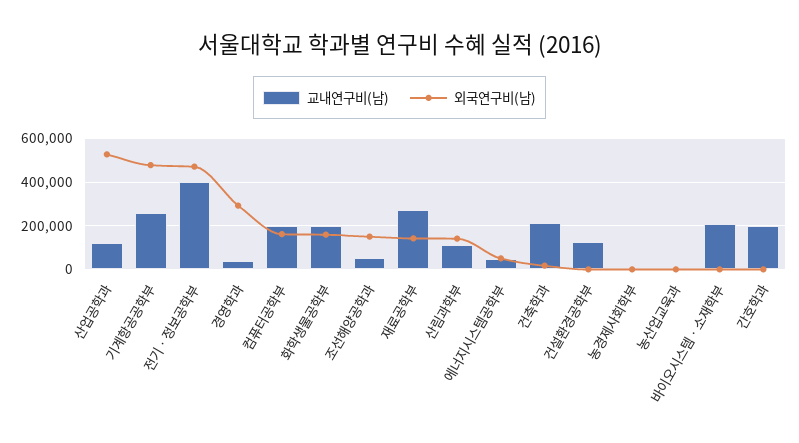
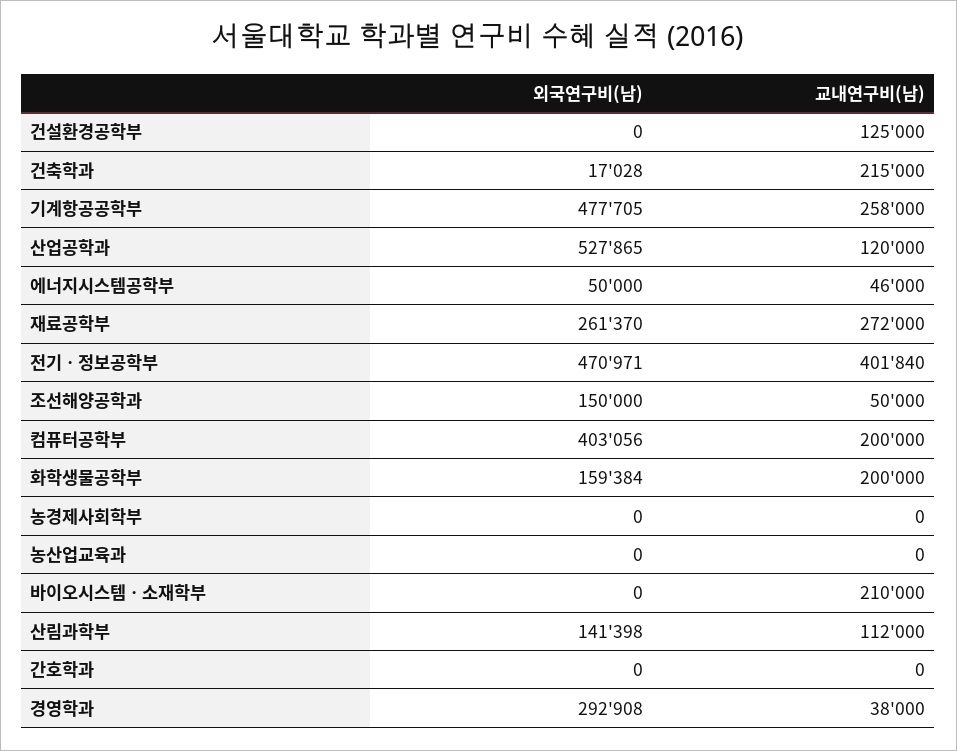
  {
    "교내연구비(남)": {
      "산업공학과": 120000,
      "기계항공공학부": 258000,
      "전기ㆍ정보공학부": 401840,
      "경영학과": 38000,
      "컴퓨터공학부": 200000,
      "화학생물공학부": 200000,
      "조선해양공학과": 50000,
      "재료공학부": 272000,
      "산림과학부": 112000,
      "에너지시스템공학부": 46000,
      "건축학과": 215000,
      "건설환경공학부": 125000,
      "농경제사회학부": 0,
      "농산업교육과": 0,
      "바이오시스템ㆍ소재학부": 210000,
-     "간호학과": 200000
+     "간호학과": 0
    },
    "외국연구비(남)": {
      "산업공학과": 527865,
      "기계항공공학부": 477705,
      "전기ㆍ정보공학부": 470971,
      "경영학과": 292908,
-     "컴퓨터공학부": 150000,
+     "컴퓨터공학부": 403056,
      "화학생물공학부": 159384,
      "조선해양공학과": 150000,
-     "재료공학부": 150000,
+     "재료공학부": 261370,
      "산림과학부": 141398,
      "에너지시스템공학부": 50000,
      "건축학과": 17028,
      "건설환경공학부": 0,
      "농경제사회학부": 0,
      "농산업교육과": 0,
      "바이오시스템ㆍ소재학부": 0,
      "간호학과": 0
    }
  }

